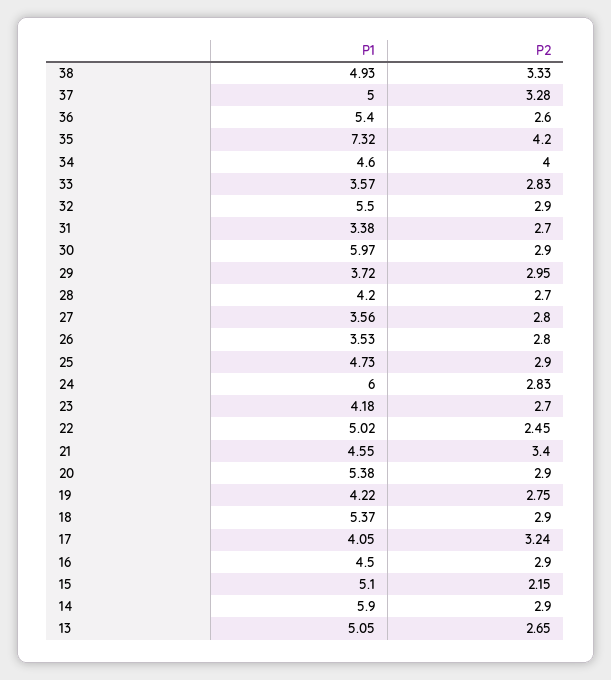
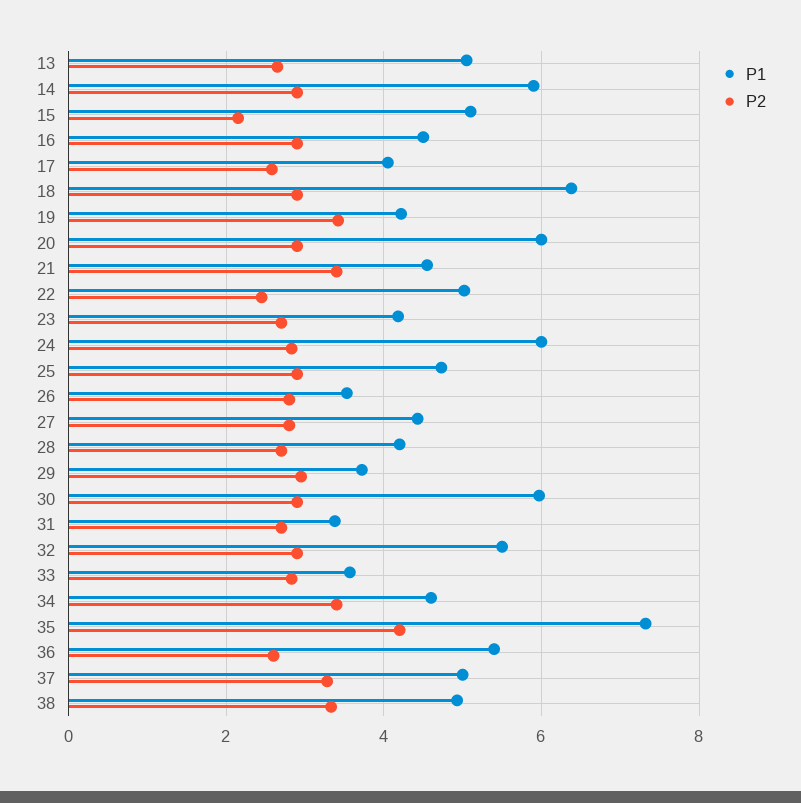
  {
    "P1": {
      "38": 4.93,
      "37": 5,
      "36": 5.4,
      "35": 7.32,
      "34": 4.6,
      "33": 3.57,
      "32": 5.5,
      "31": 3.38,
      "30": 5.97,
      "29": 3.72,
      "28": 4.2,
-     "27": 3.56,
+     "27": 4.4,
      "26": 3.53,
      "25": 4.73,
      "24": 6,
      "23": 4.18,
      "22": 5.02,
      "21": 4.55,
-     "20": 5.38,
+     "20": 6,
      "19": 4.22,
-     "18": 5.37,
+     "18": 6.4,
      "17": 4.05,
      "16": 4.5,
      "15": 5.1,
      "14": 5.9,
      "13": 5.05
    },
    "P2": {
      "38": 3.33,
      "37": 3.28,
      "36": 2.6,
      "35": 4.2,
-     "34": 4,
+     "34": 3.4,
      "33": 2.83,
      "32": 2.9,
      "31": 2.7,
      "30": 2.9,
      "29": 2.95,
      "28": 2.7,
      "27": 2.8,
      "26": 2.8,
      "25": 2.9,
      "24": 2.83,
      "23": 2.7,
      "22": 2.45,
      "21": 3.4,
      "20": 2.9,
-     "19": 2.75,
+     "19": 3.4,
      "18": 2.9,
-     "17": 3.24,
+     "17": 2.6,
      "16": 2.9,
      "15": 2.15,
      "14": 2.9,
      "13": 2.65
    }
  }

